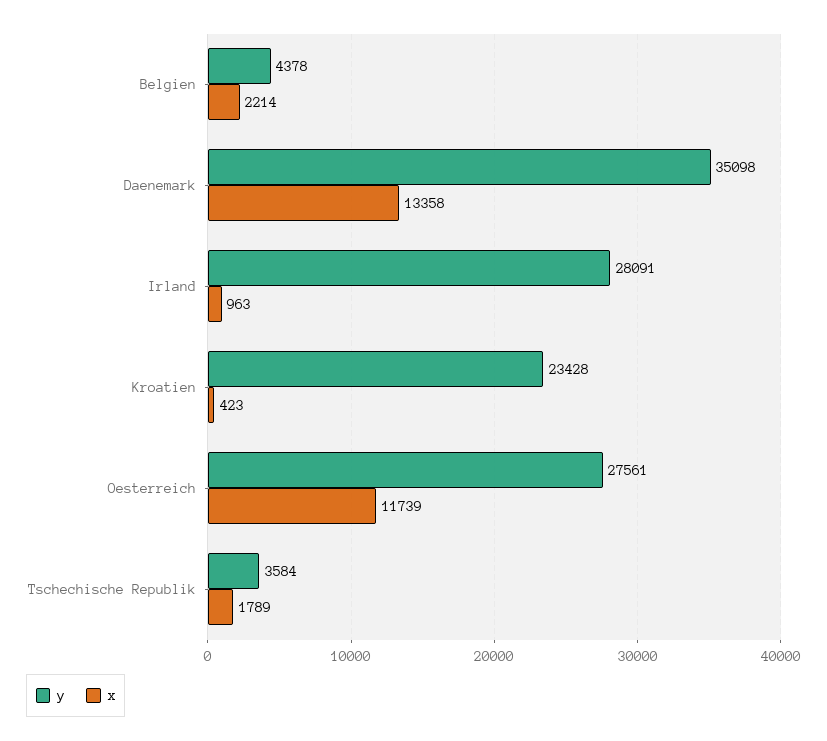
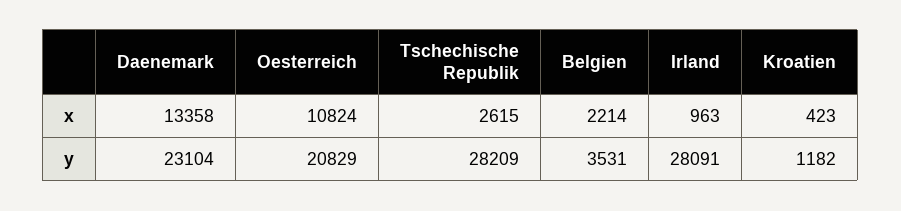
  {
    "y": {
-     "Belgien": 4378,
+     "Belgien": 3531,
-     "Daenemark": 35098,
+     "Daenemark": 23104,
      "Irland": 28091,
-     "Kroatien": 23428,
+     "Kroatien": 1182,
-     "Oesterreich": 27561,
+     "Oesterreich": 20829,
-     "Tschechische Republik": 3584
+     "Tschechische Republik": 28209
    },
    "x": {
      "Belgien": 2214,
      "Daenemark": 13358,
      "Irland": 963,
      "Kroatien": 423,
-     "Oesterreich": 11739,
+     "Oesterreich": 10824,
-     "Tschechische Republik": 1789
+     "Tschechische Republik": 2615
    }
  }

